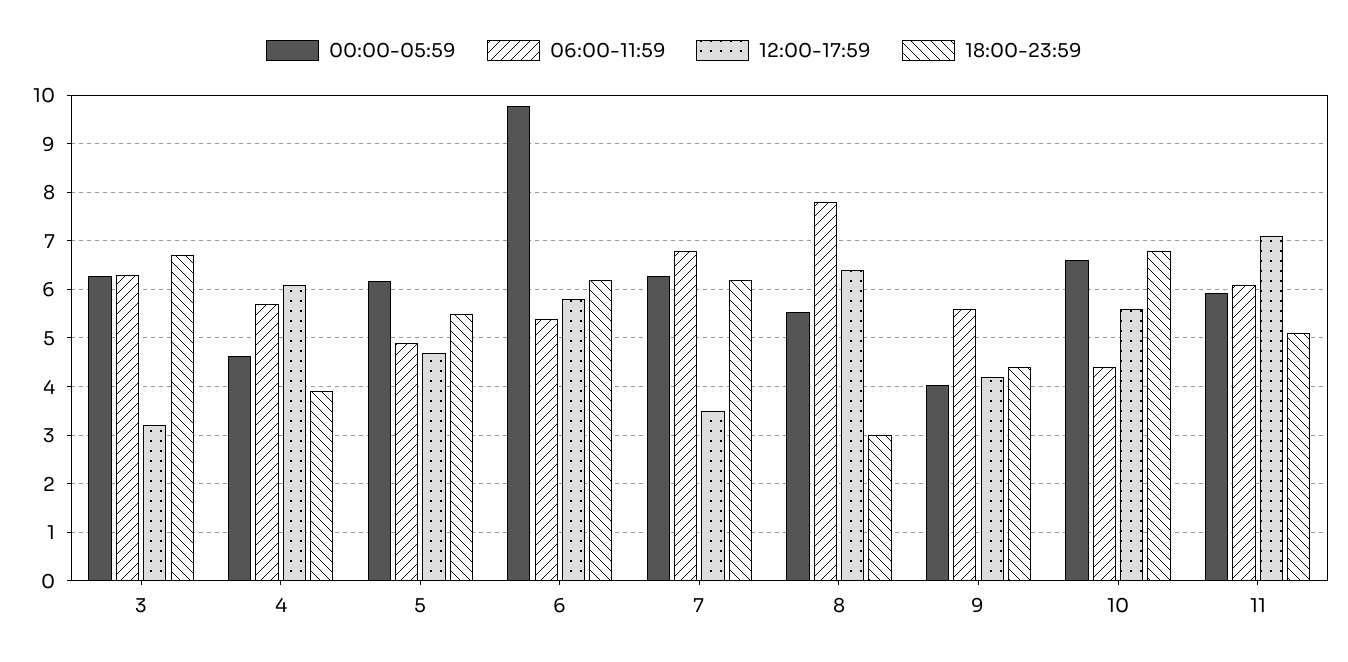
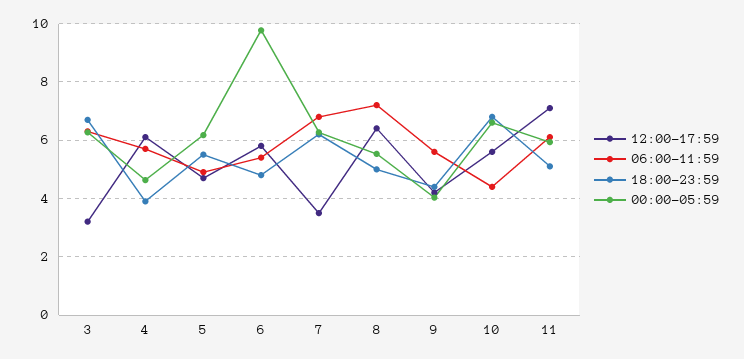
  {
    "00:00-05:59": {
      "3": 6.2,
      "4": 4.6,
      "5": 6.2,
      "6": 9.8,
      "7": 6.2,
      "8": 5.6,
      "9": 4,
      "10": 6.6,
      "11": 6
    },
    "06:00-11:59": {
      "3": 6.4,
      "4": 5.8,
      "5": 5,
      "6": 5.4,
      "7": 6.8,
-     "8": 7.8,
+     "8": 7.25,
      "9": 5.6,
      "10": 4.4,
      "11": 6.2
    },
    "12:00-17:59": {
      "3": 3.2,
      "4": 6.2,
      "5": 4.8,
      "6": 5.8,
      "7": 3.6,
      "8": 6.4,
      "9": 4.2,
      "10": 5.6,
      "11": 7.2
    },
    "18:00-23:59": {
      "3": 6.8,
      "4": 4,
      "5": 5.6,
-     "6": 6.2,
+     "6": 4.75,
      "7": 6.2,
-     "8": 3,
+     "8": 5,
      "9": 4.4,
      "10": 6.8,
      "11": 5.2
    }
  }

